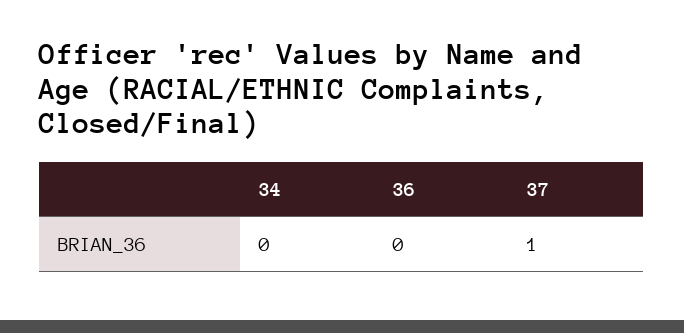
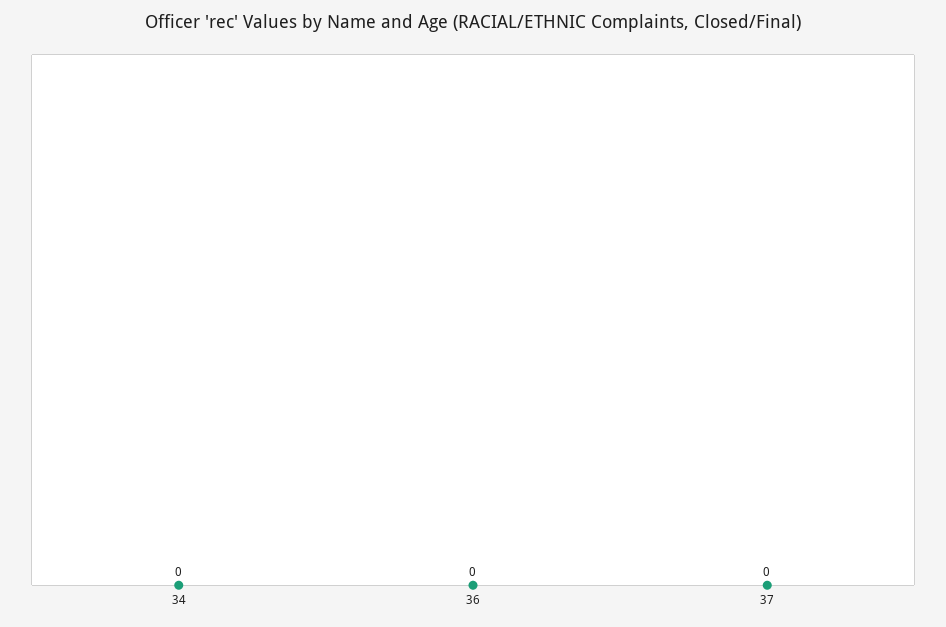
  {
    "34": 0,
    "36": 0,
-   "37": 1
+   "37": 0
  }

